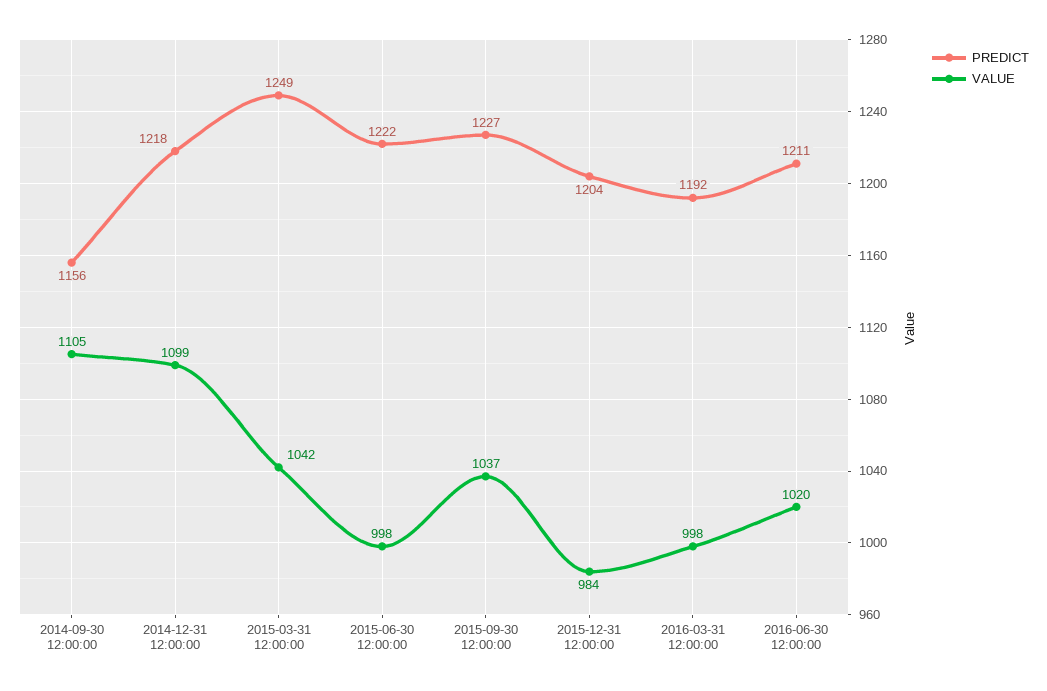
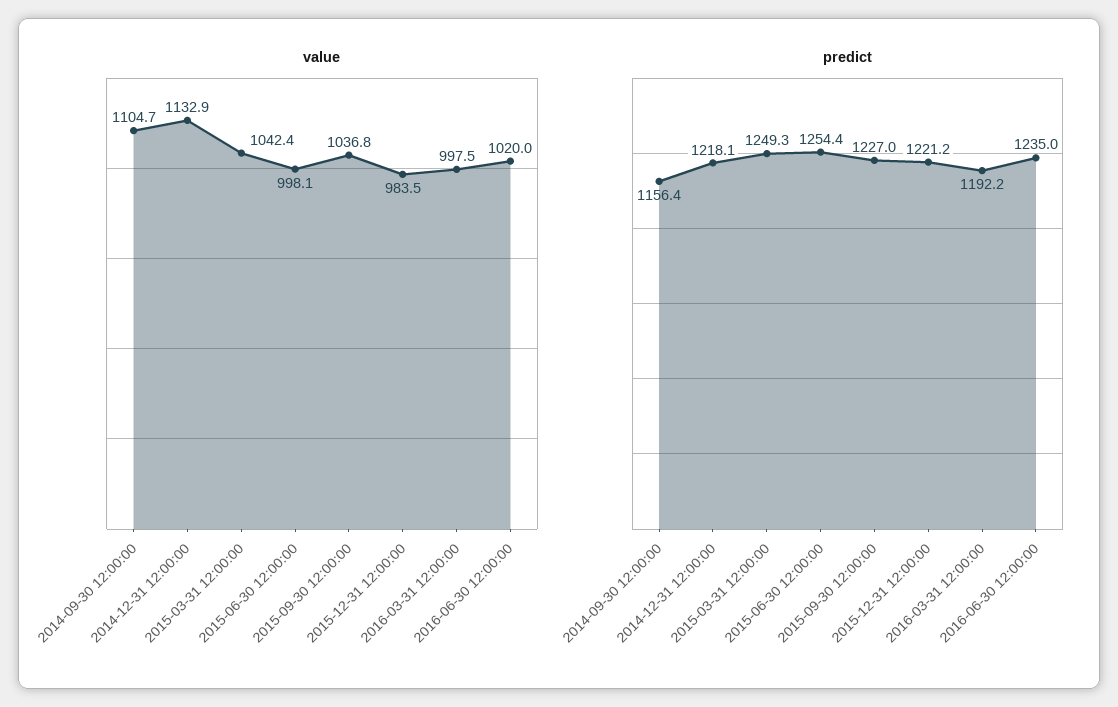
  {
    "PREDICT": {
      "2014-09-30 12:00:00": 1156.4,
      "2014-12-31 12:00:00": 1218.1,
      "2015-03-31 12:00:00": 1249.3,
-     "2015-06-30 12:00:00": 1222,
+     "2015-06-30 12:00:00": 1254.4,
      "2015-09-30 12:00:00": 1227,
-     "2015-12-31 12:00:00": 1204,
+     "2015-12-31 12:00:00": 1221.2,
      "2016-03-31 12:00:00": 1192.2,
-     "2016-06-30 12:00:00": 1211
+     "2016-06-30 12:00:00": 1235
    },
    "VALUE": {
      "2014-09-30 12:00:00": 1104.7,
-     "2014-12-31 12:00:00": 1099,
+     "2014-12-31 12:00:00": 1132.9,
      "2015-03-31 12:00:00": 1042.4,
      "2015-06-30 12:00:00": 998.1,
      "2015-09-30 12:00:00": 1036.8,
      "2015-12-31 12:00:00": 983.5,
      "2016-03-31 12:00:00": 997.5,
      "2016-06-30 12:00:00": 1020
    }
  }

